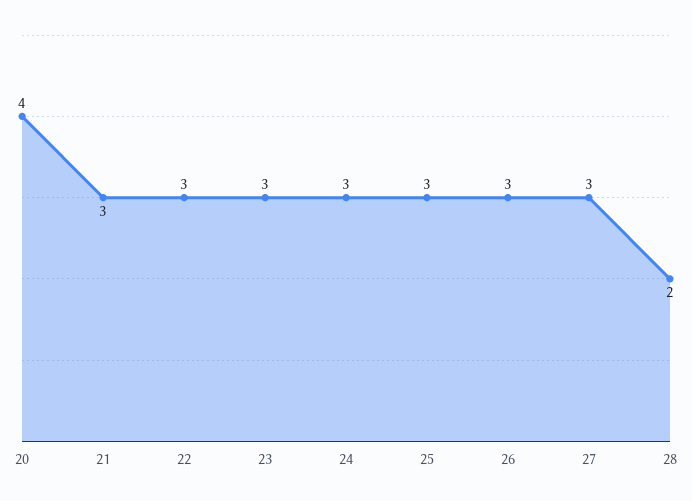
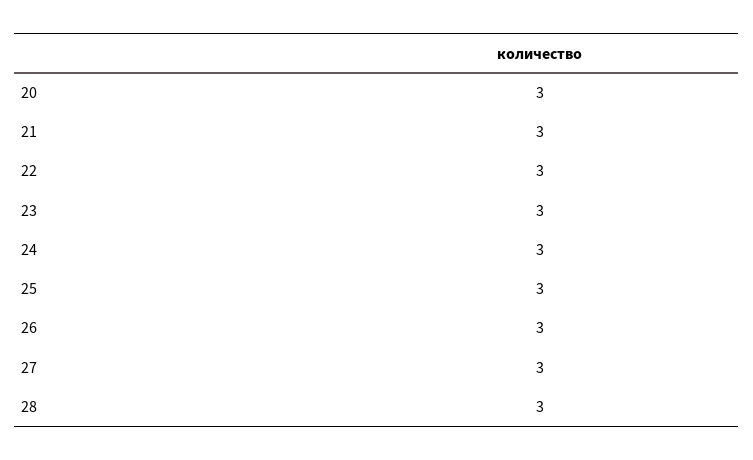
  {
-   "20": 4,
+   "20": 3,
    "21": 3,
    "22": 3,
    "23": 3,
    "24": 3,
    "25": 3,
    "26": 3,
    "27": 3,
-   "28": 2
+   "28": 3
  }

